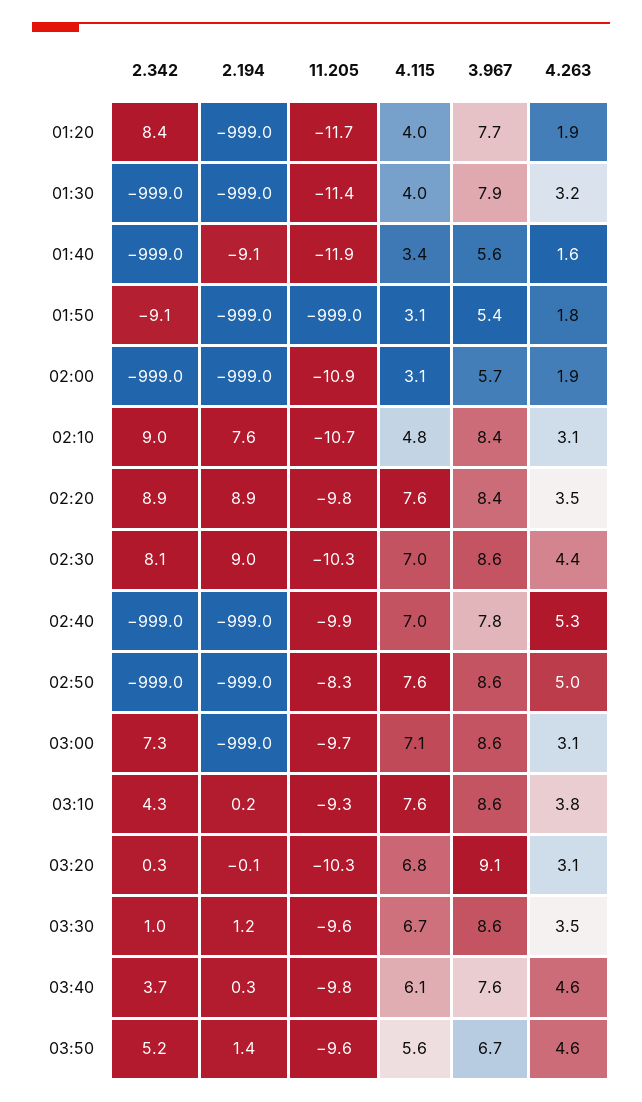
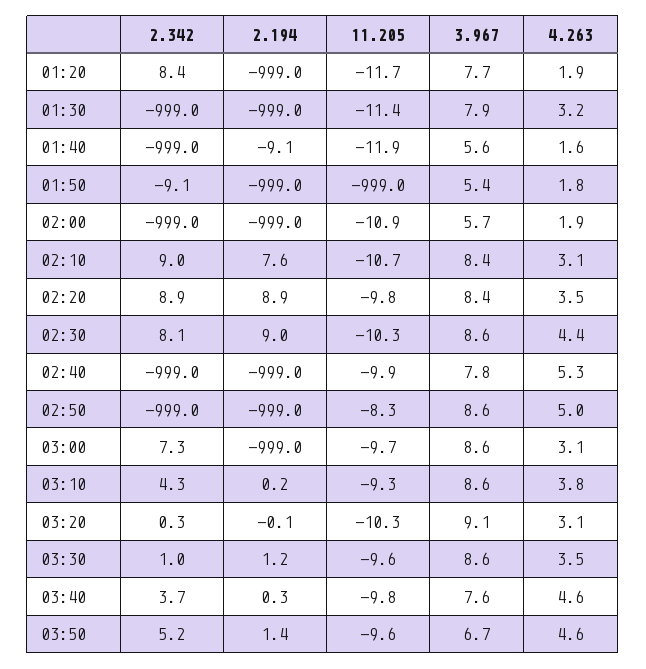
  {
    "2.342": {
      "01:20": 8.4,
      "01:30": -999,
      "01:40": -999,
      "01:50": -9.1,
      "02:00": -999,
      "02:10": 9,
      "02:20": 8.9,
      "02:30": 8.1,
      "02:40": -999,
      "02:50": -999,
      "03:00": 7.3,
      "03:10": 4.3,
      "03:20": 0.3,
      "03:30": 1,
      "03:40": 3.7,
      "03:50": 5.2
    },
    "2.194": {
      "01:20": -999,
      "01:30": -999,
      "01:40": -9.1,
      "01:50": -999,
      "02:00": -999,
      "02:10": 7.6,
      "02:20": 8.9,
      "02:30": 9,
      "02:40": -999,
      "02:50": -999,
      "03:00": -999,
      "03:10": 0.2,
      "03:20": -0.1,
      "03:30": 1.2,
      "03:40": 0.3,
      "03:50": 1.4
    },
    "11.205": {
      "01:20": -11.7,
      "01:30": -11.4,
      "01:40": -11.9,
      "01:50": -999,
      "02:00": -10.9,
      "02:10": -10.7,
      "02:20": -9.8,
      "02:30": -10.3,
      "02:40": -9.9,
      "02:50": -8.3,
      "03:00": -9.7,
      "03:10": -9.3,
      "03:20": -10.3,
      "03:30": -9.6,
      "03:40": -9.8,
      "03:50": -9.6
    },
-   "4.115": {
-     "01:20": 4,
-     "01:30": 4,
-     "01:40": 3.4,
-     "01:50": 3.1,
-     "02:00": 3.1,
-     "02:10": 4.8,
-     "02:20": 7.6,
-     "02:30": 7,
-     "02:40": 7,
-     "02:50": 7.6,
-     "03:00": 7.1,
-     "03:10": 7.6,
-     "03:20": 6.8,
-     "03:30": 6.7,
-     "03:40": 6.1,
-     "03:50": 5.6
-   },
    "3.967": {
      "01:20": 7.7,
      "01:30": 7.9,
      "01:40": 5.6,
      "01:50": 5.4,
      "02:00": 5.7,
      "02:10": 8.4,
      "02:20": 8.4,
      "02:30": 8.6,
      "02:40": 7.8,
      "02:50": 8.6,
      "03:00": 8.6,
      "03:10": 8.6,
      "03:20": 9.1,
      "03:30": 8.6,
      "03:40": 7.6,
      "03:50": 6.7
    },
    "4.263": {
      "01:20": 1.9,
      "01:30": 3.2,
      "01:40": 1.6,
      "01:50": 1.8,
      "02:00": 1.9,
      "02:10": 3.1,
      "02:20": 3.5,
      "02:30": 4.4,
      "02:40": 5.3,
      "02:50": 5,
      "03:00": 3.1,
      "03:10": 3.8,
      "03:20": 3.1,
      "03:30": 3.5,
      "03:40": 4.6,
      "03:50": 4.6
    }
  }

